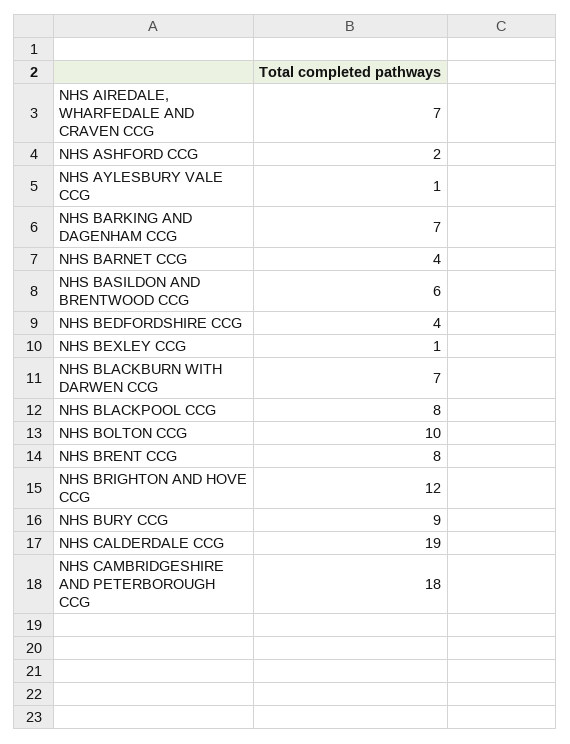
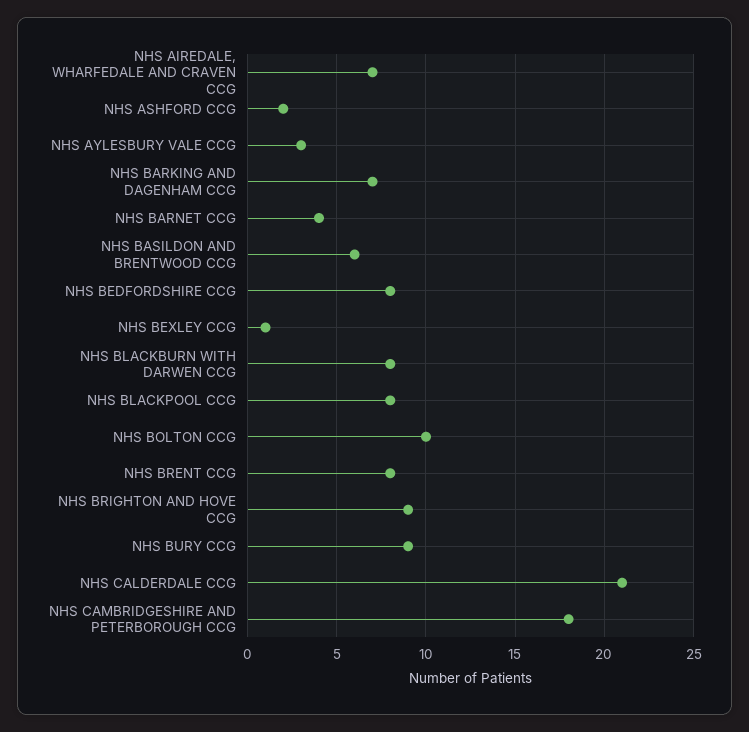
  {
    "NHS AIREDALE, WHARFEDALE AND CRAVEN CCG": 7,
    "NHS ASHFORD CCG": 2,
-   "NHS AYLESBURY VALE CCG": 1,
+   "NHS AYLESBURY VALE CCG": 3,
    "NHS BARKING AND DAGENHAM CCG": 7,
    "NHS BARNET CCG": 4,
    "NHS BASILDON AND BRENTWOOD CCG": 6,
-   "NHS BEDFORDSHIRE CCG": 4,
+   "NHS BEDFORDSHIRE CCG": 8,
    "NHS BEXLEY CCG": 1,
-   "NHS BLACKBURN WITH DARWEN CCG": 7,
+   "NHS BLACKBURN WITH DARWEN CCG": 8,
    "NHS BLACKPOOL CCG": 8,
    "NHS BOLTON CCG": 10,
    "NHS BRENT CCG": 8,
-   "NHS BRIGHTON AND HOVE CCG": 12,
+   "NHS BRIGHTON AND HOVE CCG": 9,
    "NHS BURY CCG": 9,
-   "NHS CALDERDALE CCG": 19,
+   "NHS CALDERDALE CCG": 21,
    "NHS CAMBRIDGESHIRE AND PETERBOROUGH CCG": 18
  }

